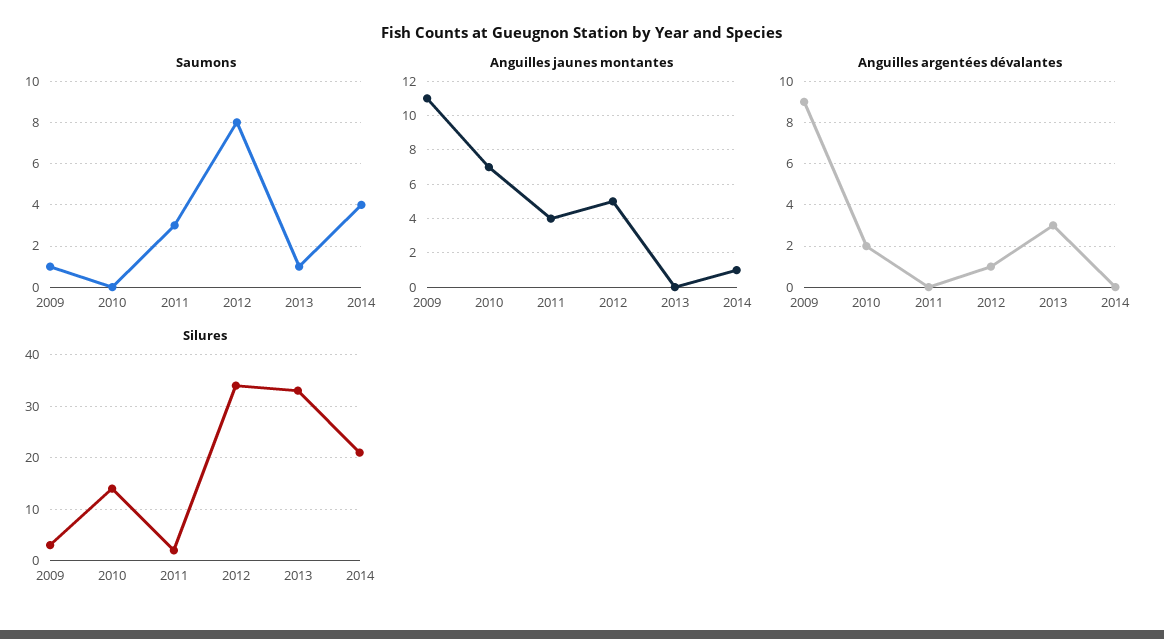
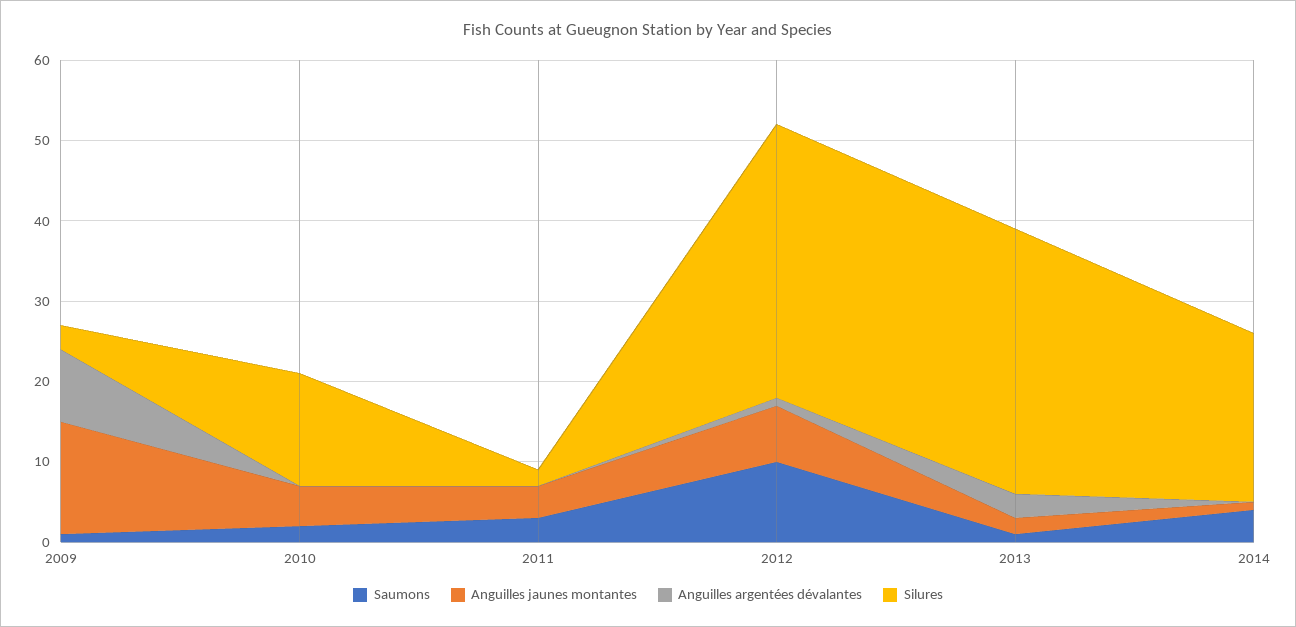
  {
    "Saumons": {
      "2009": 1,
-     "2010": 0,
+     "2010": 2,
      "2011": 3,
-     "2012": 8,
+     "2012": 10,
      "2013": 1,
      "2014": 4
    },
    "Anguilles jaunes montantes": {
-     "2009": 11,
+     "2009": 14,
-     "2010": 7,
+     "2010": 5,
      "2011": 4,
-     "2012": 5,
+     "2012": 7,
-     "2013": 0,
+     "2013": 2,
      "2014": 1
    },
    "Anguilles argentées dévalantes": {
      "2009": 9,
-     "2010": 2,
+     "2010": 0,
      "2011": 0,
      "2012": 1,
      "2013": 3,
      "2014": 0
    },
    "Silures": {
      "2009": 3,
      "2010": 14,
      "2011": 2,
      "2012": 34,
      "2013": 33,
      "2014": 21
    }
  }

